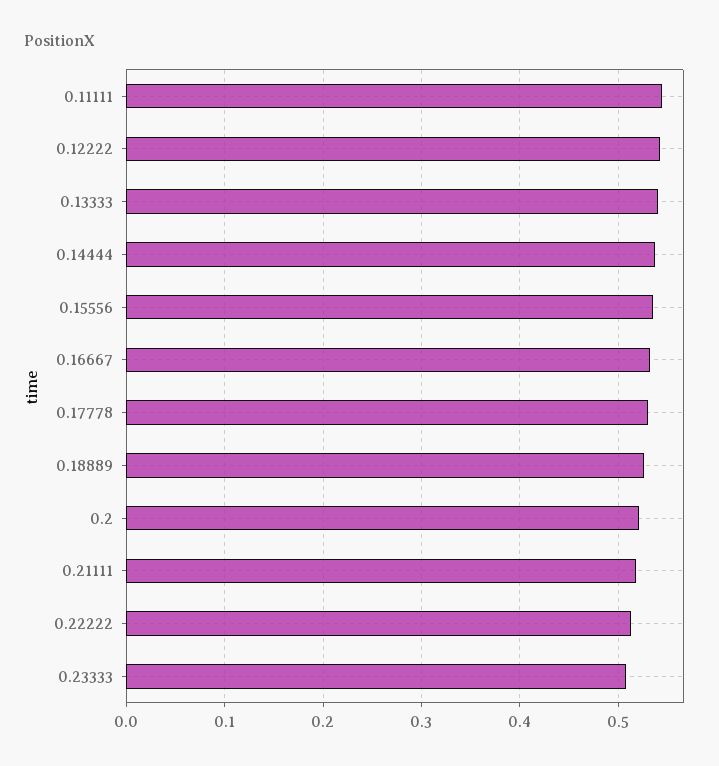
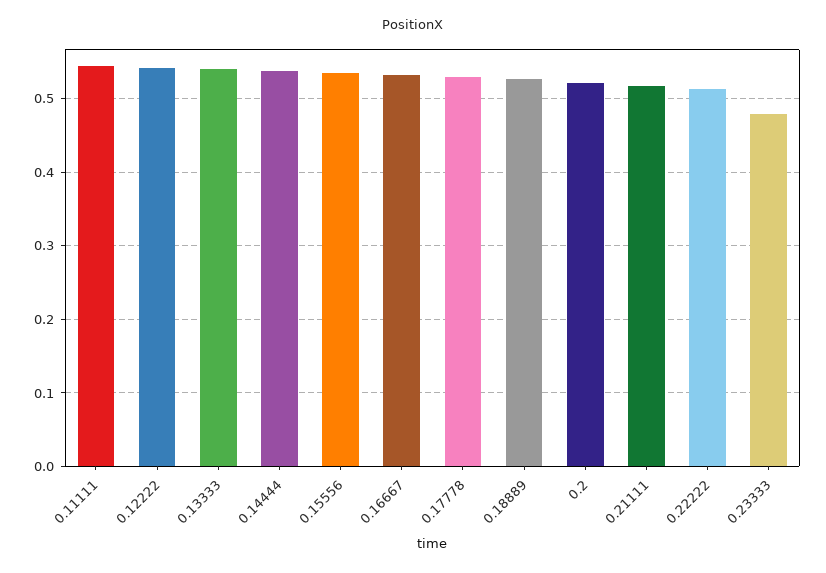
  {
    "0.11111": 0.54,
    "0.12222": 0.54,
    "0.13333": 0.54,
    "0.14444": 0.54,
    "0.15556": 0.54,
    "0.16667": 0.53,
    "0.17778": 0.53,
    "0.18889": 0.53,
    "0.2": 0.52,
    "0.21111": 0.52,
    "0.22222": 0.51,
-   "0.23333": 0.51
+   "0.23333": 0.48
  }

